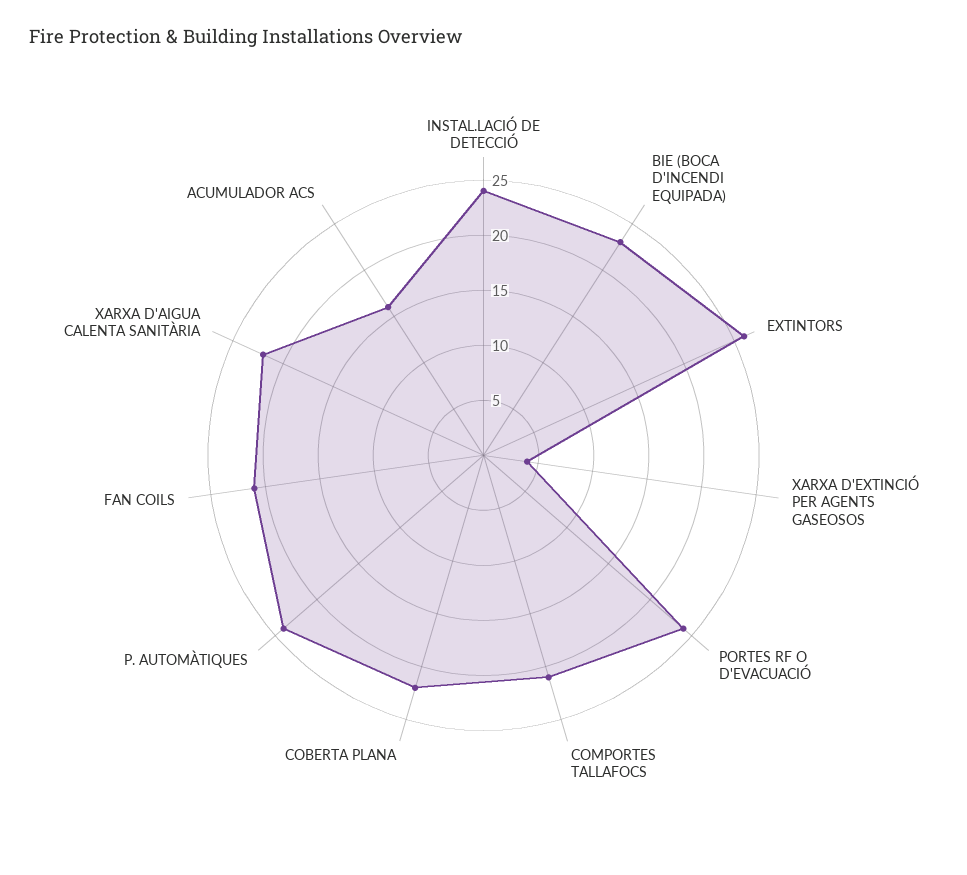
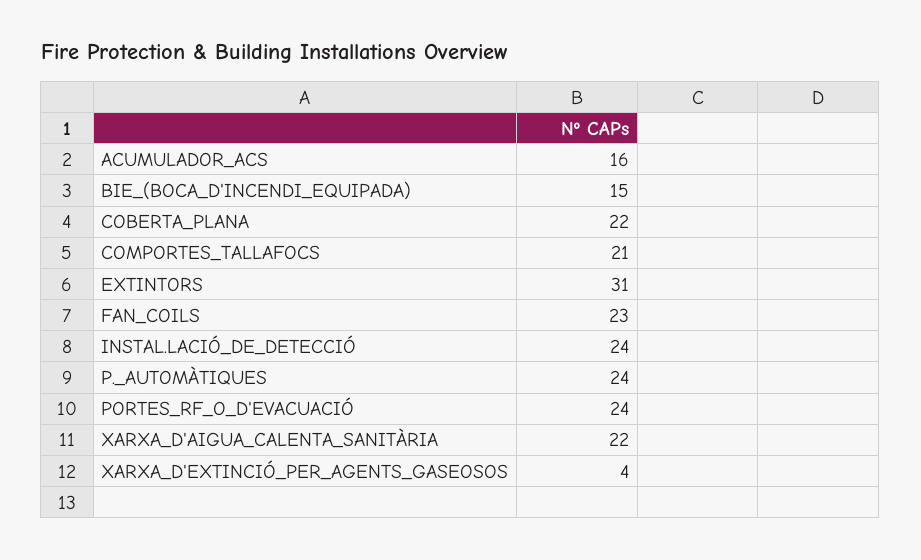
  {
    "INSTAL.LACIÓ DE DETECCIÓ": 24,
-   "BIE (BOCA D'INCENDI EQUIPADA)": 23,
+   "BIE (BOCA D'INCENDI EQUIPADA)": 15,
-   "EXTINTORS": 26,
+   "EXTINTORS": 31,
    "XARXA D'EXTINCIÓ PER AGENTS GASEOSOS": 4,
    "PORTES RF O D'EVACUACIÓ": 24,
    "COMPORTES TALLAFOCS": 21,
    "COBERTA PLANA": 22,
    "P. AUTOMÀTIQUES": 24,
-   "FAN COILS": 21,
+   "FAN COILS": 23,
    "XARXA D'AIGUA CALENTA SANITÀRIA": 22,
    "ACUMULADOR ACS": 16
  }

